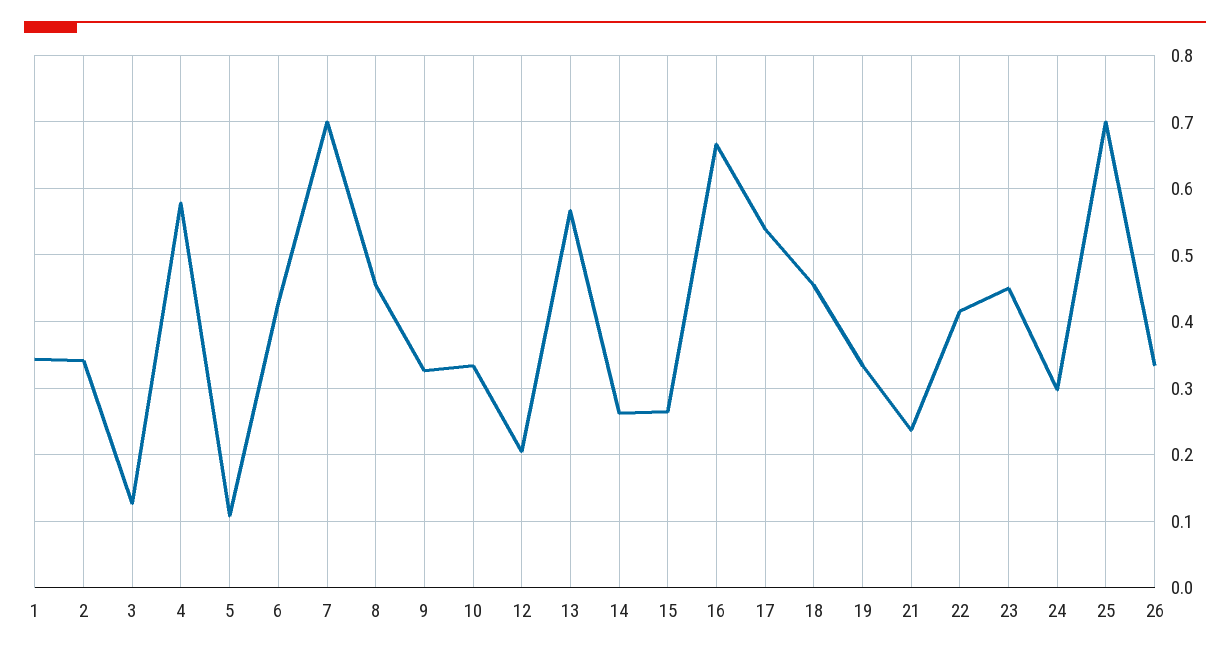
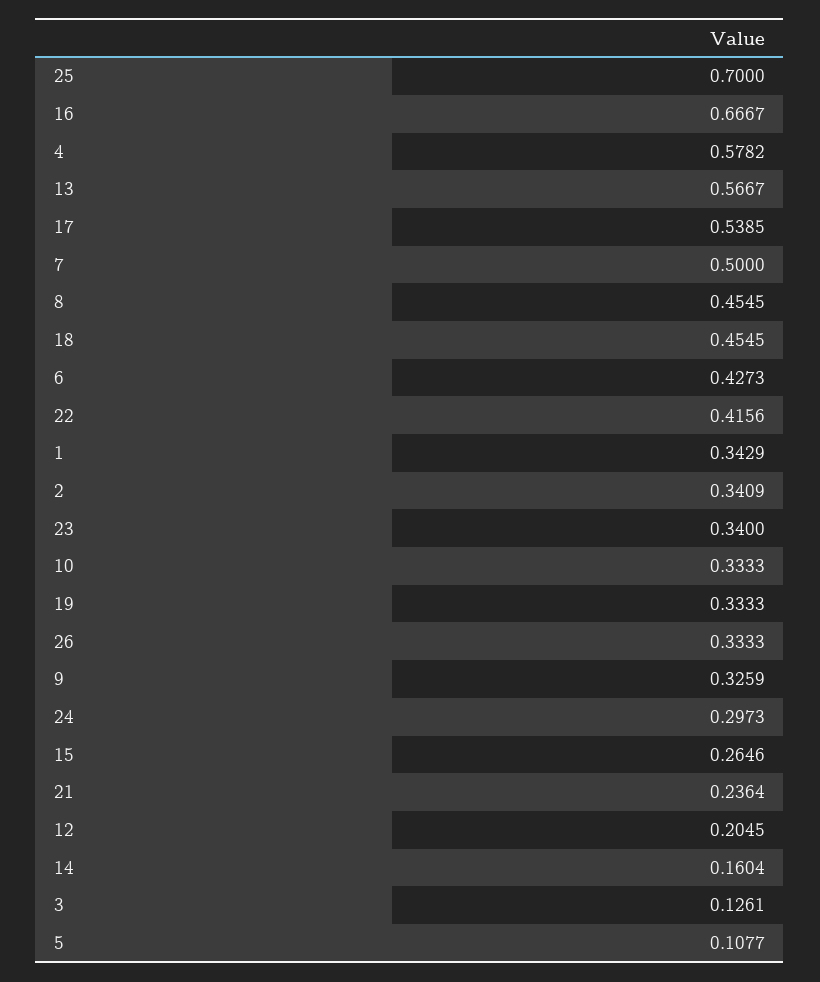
  {
    "1": 0.3429,
    "2": 0.3409,
    "3": 0.1261,
    "4": 0.5782,
    "5": 0.1077,
    "6": 0.4273,
-   "7": 0.7,
+   "7": 0.5,
    "8": 0.4545,
    "9": 0.3259,
    "10": 0.3333,
    "12": 0.2045,
    "13": 0.5667,
-   "14": 0.26,
+   "14": 0.1604,
    "15": 0.2646,
    "16": 0.6667,
    "17": 0.5385,
    "18": 0.4545,
    "19": 0.3333,
    "21": 0.2364,
    "22": 0.4156,
-   "23": 0.45,
+   "23": 0.34,
    "24": 0.2973,
    "25": 0.7,
    "26": 0.3333
  }

